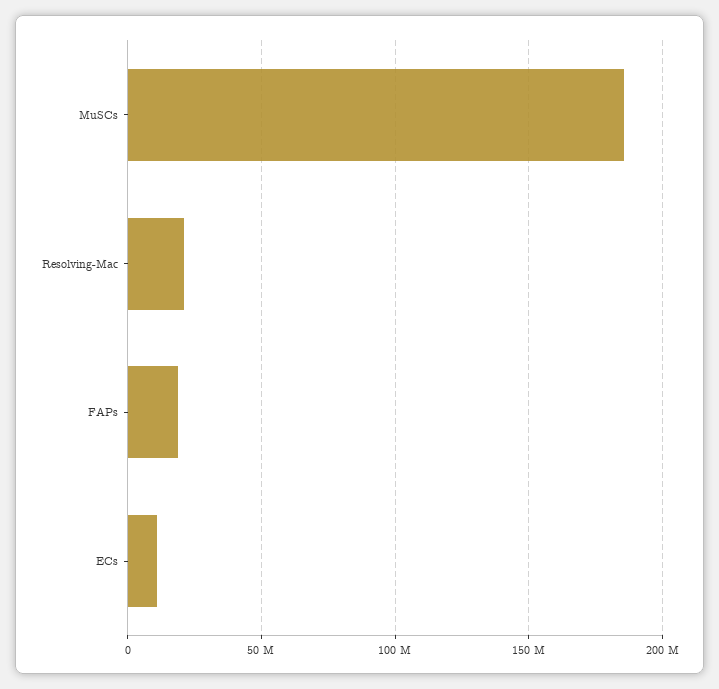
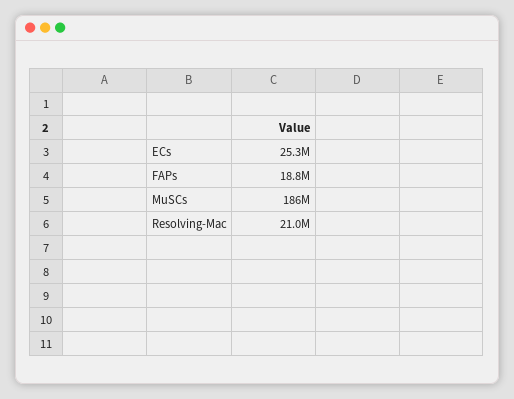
  {
    "MuSCs": 186000000,
    "Resolving-Mac": 21000000,
    "FAPs": 18800000,
-   "ECs": 10000000
+   "ECs": 25300000
  }

